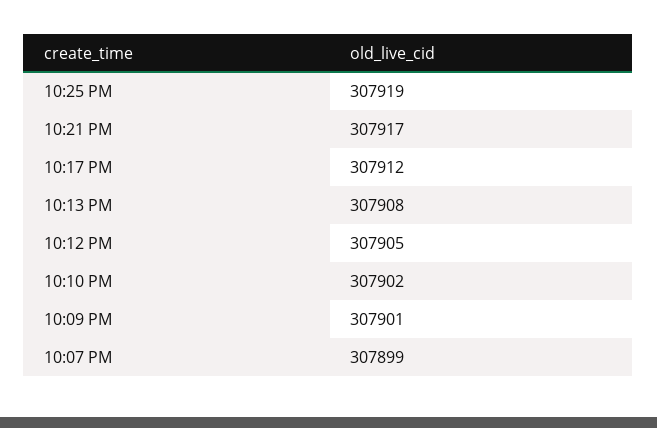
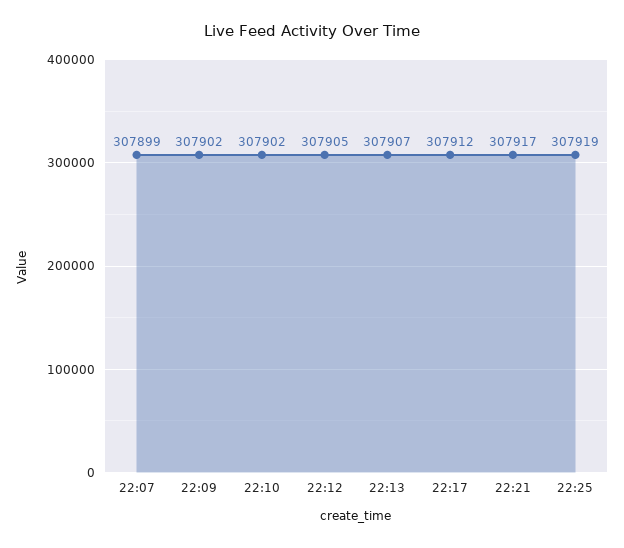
  {
    "10:25 PM": 307919,
    "10:21 PM": 307917,
    "10:17 PM": 307912,
-   "10:13 PM": 307908,
+   "10:13 PM": 307907,
    "10:12 PM": 307905,
    "10:10 PM": 307902,
-   "10:09 PM": 307901,
+   "10:09 PM": 307902,
    "10:07 PM": 307899
  }

